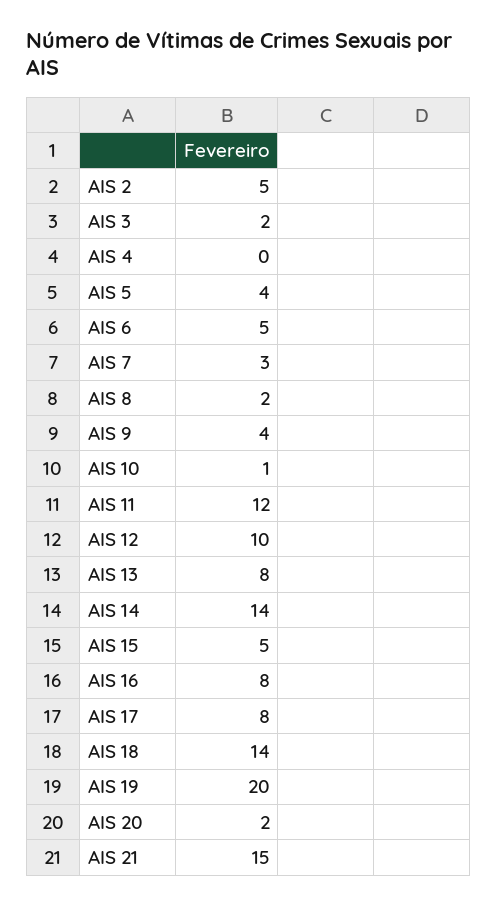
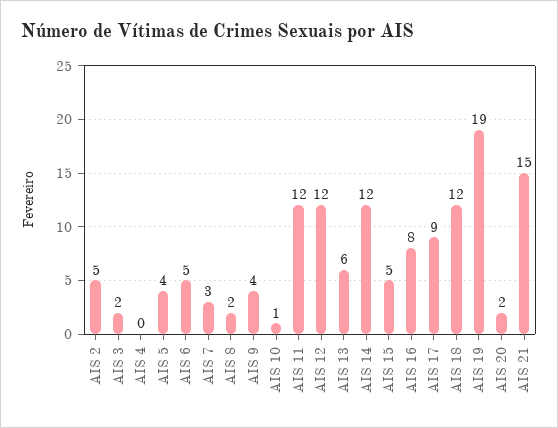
  {
    "AIS 2": 5,
    "AIS 3": 2,
    "AIS 4": 0,
    "AIS 5": 4,
    "AIS 6": 5,
    "AIS 7": 3,
    "AIS 8": 2,
    "AIS 9": 4,
    "AIS 10": 1,
    "AIS 11": 12,
-   "AIS 12": 10,
+   "AIS 12": 12,
-   "AIS 13": 8,
+   "AIS 13": 6,
-   "AIS 14": 14,
+   "AIS 14": 12,
    "AIS 15": 5,
    "AIS 16": 8,
-   "AIS 17": 8,
+   "AIS 17": 9,
-   "AIS 18": 14,
+   "AIS 18": 12,
-   "AIS 19": 20,
+   "AIS 19": 19,
    "AIS 20": 2,
    "AIS 21": 15
  }

